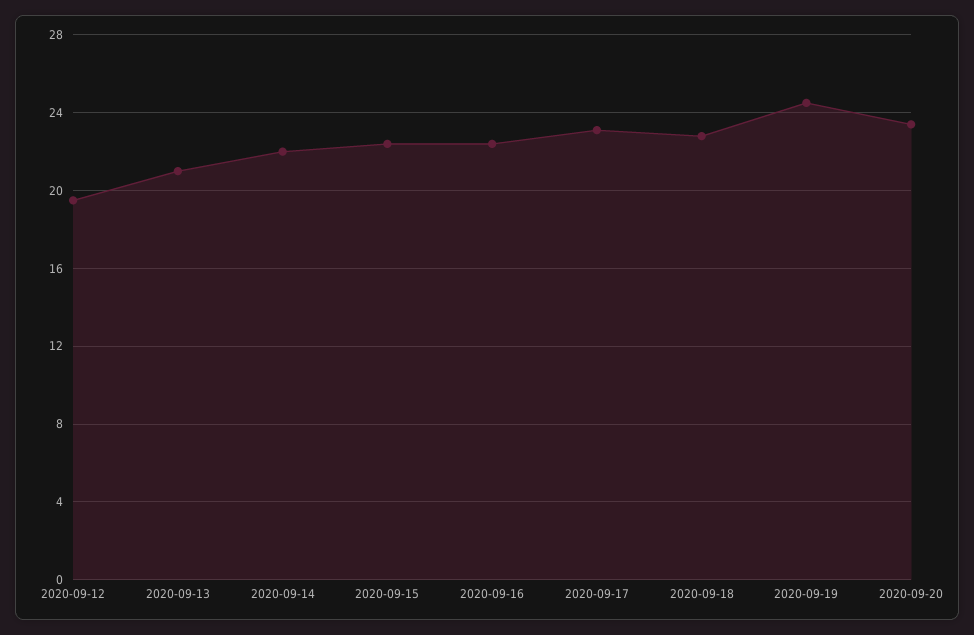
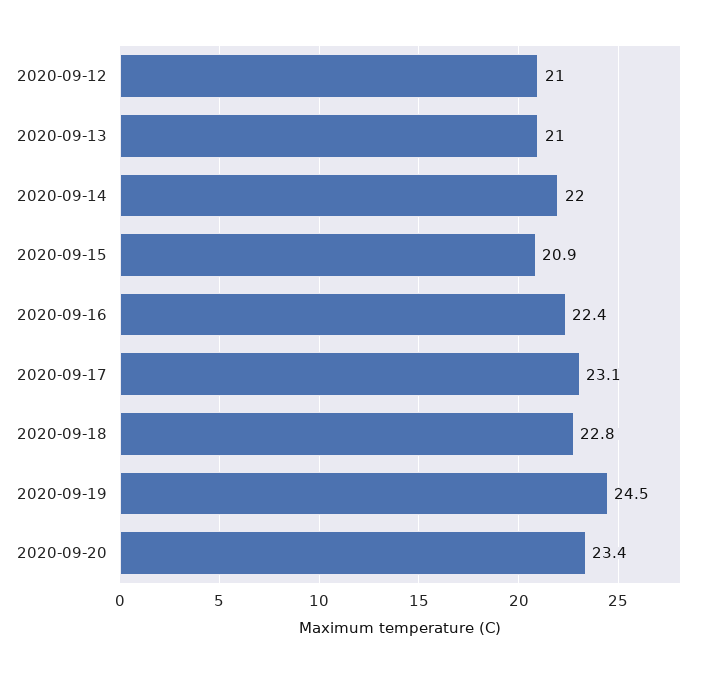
  {
-   "2020-09-12": 19.5,
+   "2020-09-12": 21,
    "2020-09-13": 21,
    "2020-09-14": 22,
-   "2020-09-15": 22.5,
+   "2020-09-15": 20.9,
    "2020-09-16": 22.4,
    "2020-09-17": 23.1,
    "2020-09-18": 22.8,
    "2020-09-19": 24.5,
    "2020-09-20": 23.4
  }

